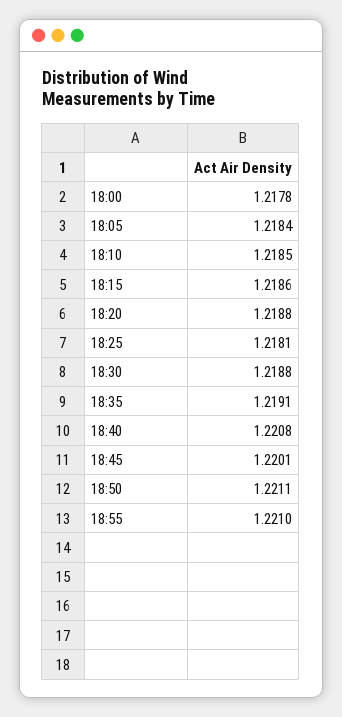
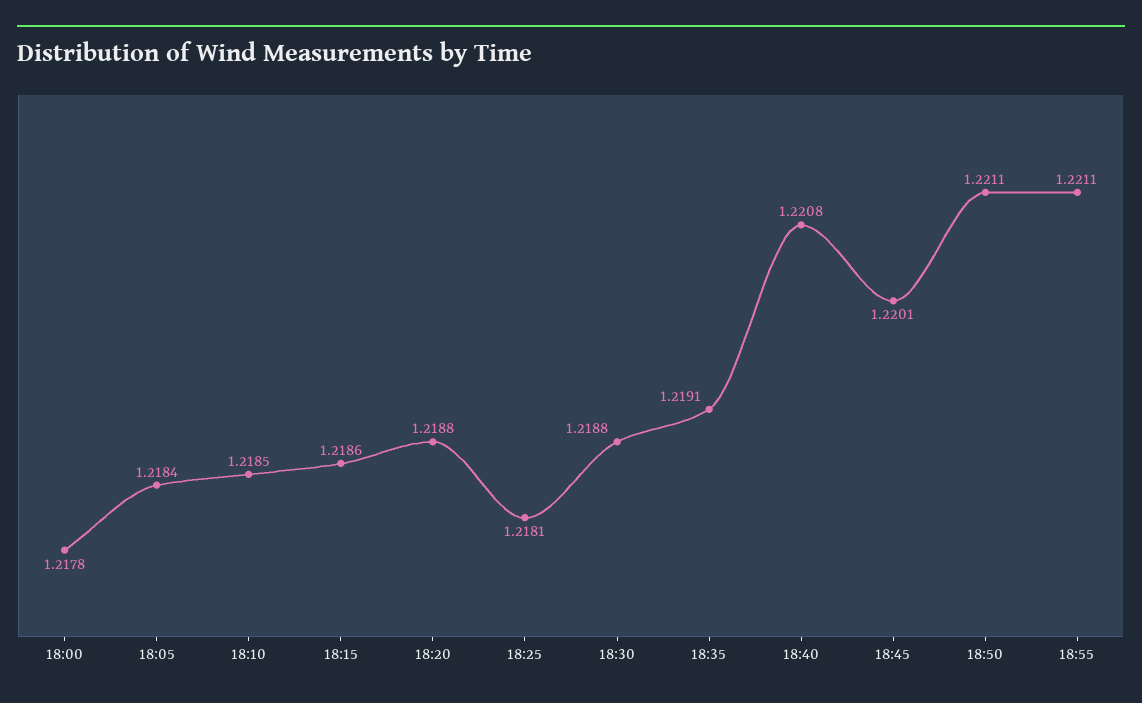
  {
    "18:00": 1.2178,
    "18:05": 1.2184,
    "18:10": 1.2185,
    "18:15": 1.2186,
    "18:20": 1.2188,
    "18:25": 1.2181,
    "18:30": 1.2188,
    "18:35": 1.2191,
    "18:40": 1.2208,
    "18:45": 1.2201,
    "18:50": 1.2211,
-   "18:55": 1.221
+   "18:55": 1.2211
  }

